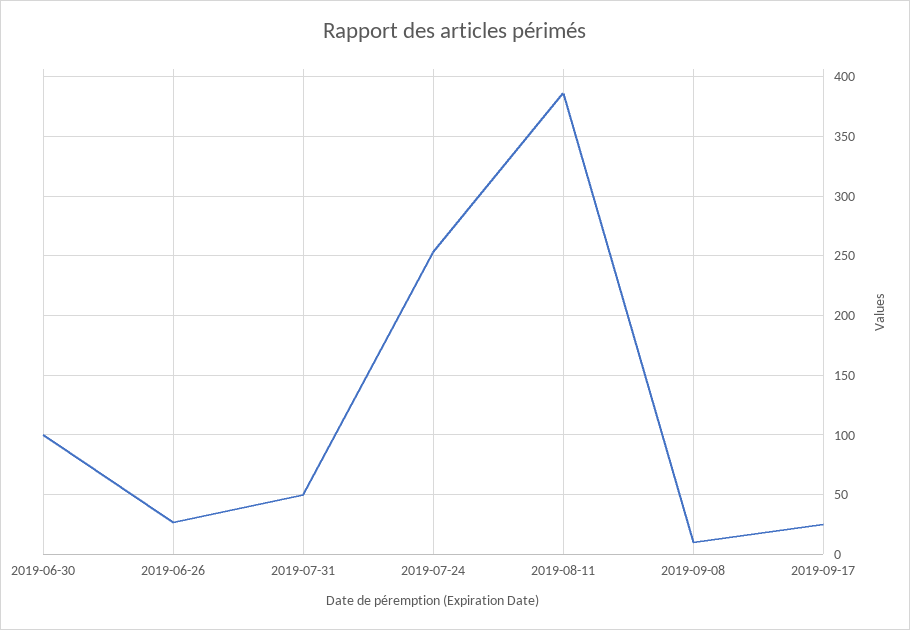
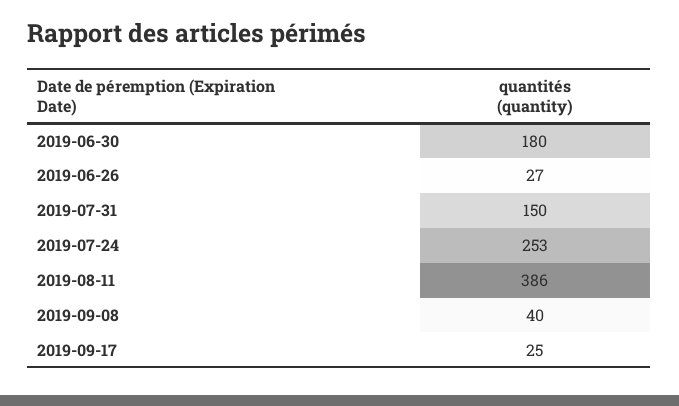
  {
-   "2019-06-30": 100,
+   "2019-06-30": 180,
    "2019-06-26": 27,
-   "2019-07-31": 50,
+   "2019-07-31": 150,
    "2019-07-24": 253,
    "2019-08-11": 386,
-   "2019-09-08": 10,
+   "2019-09-08": 40,
    "2019-09-17": 25
  }

